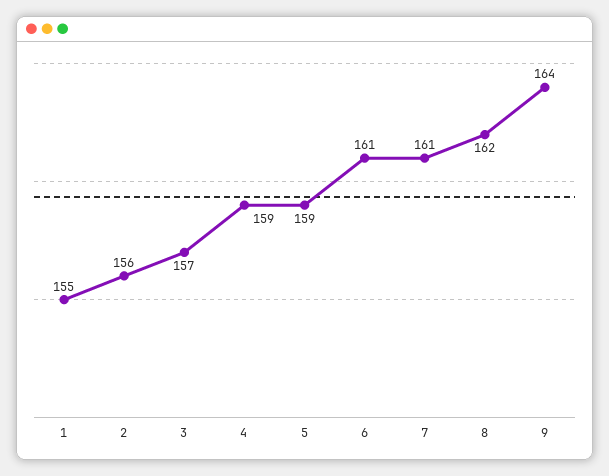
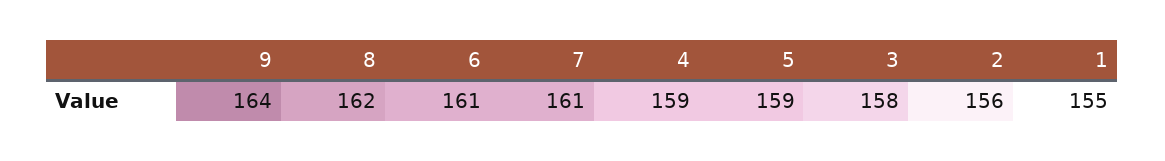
  {
    "1": 155,
    "2": 156,
-   "3": 157,
+   "3": 158,
    "4": 159,
    "5": 159,
    "6": 161,
    "7": 161,
    "8": 162,
    "9": 164
  }

